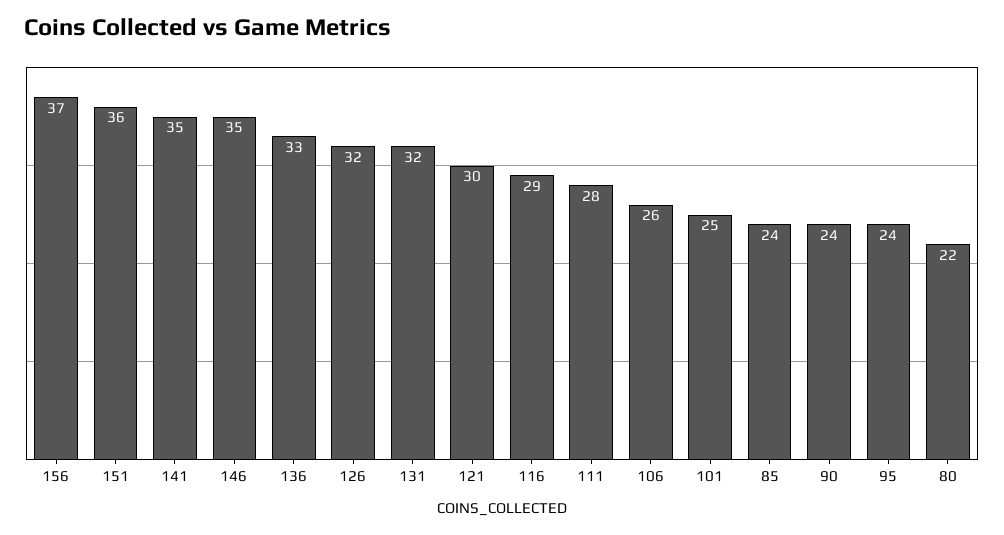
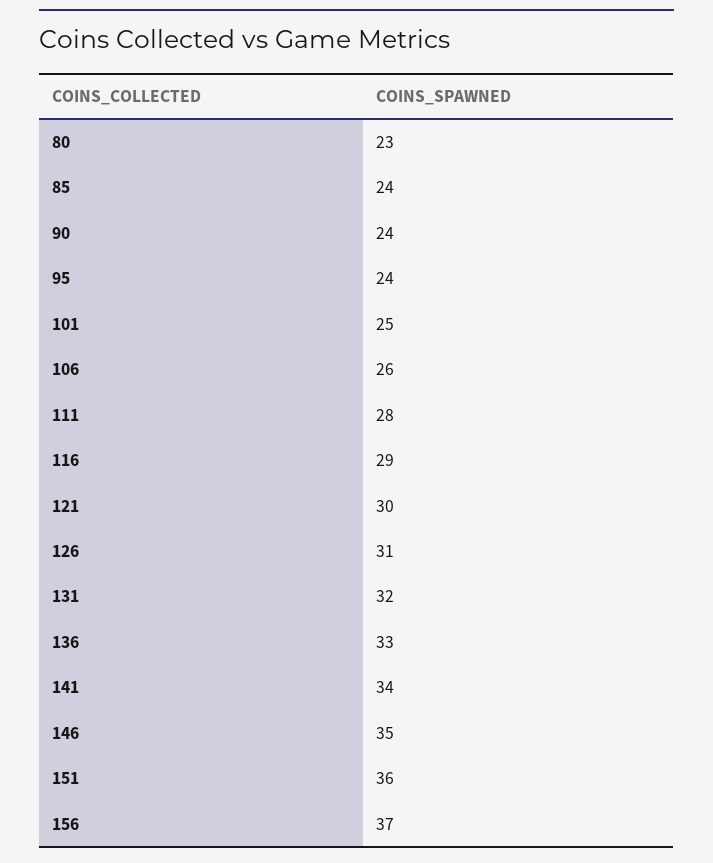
  {
    "156": 37,
    "151": 36,
-   "141": 35,
+   "141": 34,
    "146": 35,
    "136": 33,
-   "126": 32,
+   "126": 31,
    "131": 32,
    "121": 30,
    "116": 29,
    "111": 28,
    "106": 26,
    "101": 25,
    "85": 24,
    "90": 24,
    "95": 24,
-   "80": 22
+   "80": 23
  }

